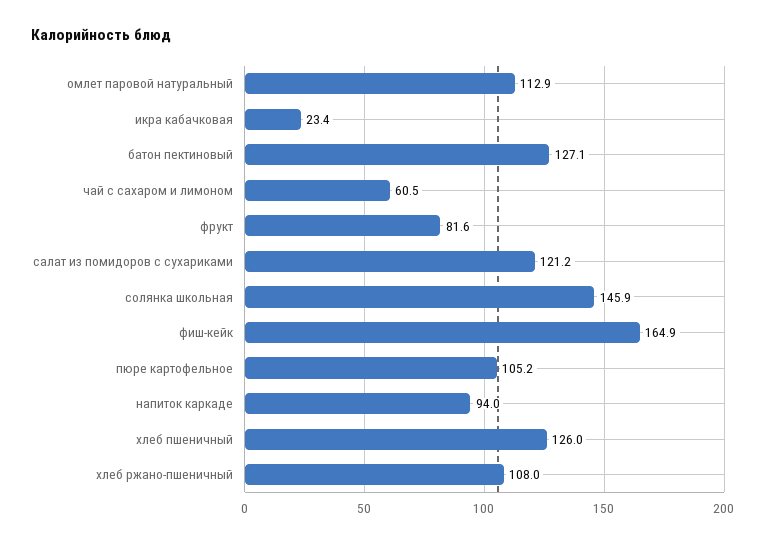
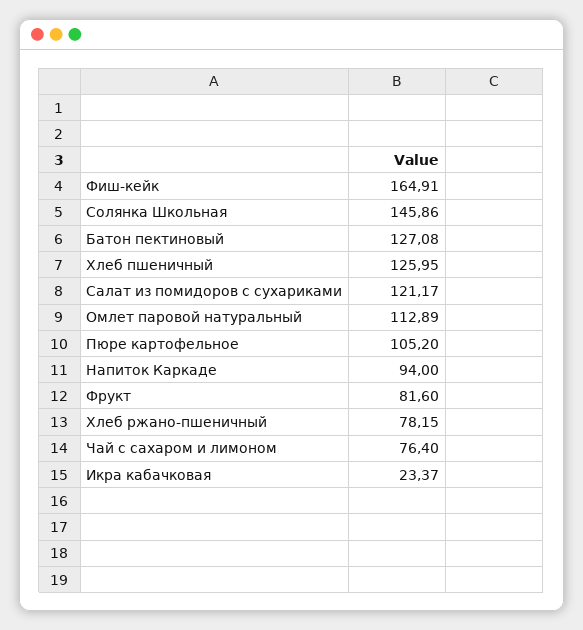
  {
    "омлет паровой натуральный": 112.89,
    "икра кабачковая": 23.37,
    "батон пектиновый": 127.08,
-   "чай с сахаром и лимоном": 60.5,
+   "чай с сахаром и лимоном": 76.4,
    "фрукт": 81.6,
    "салат из помидоров с сухариками": 121.17,
    "солянка школьная": 145.86,
    "фиш-кейк": 164.91,
    "пюре картофельное": 105.2,
    "напиток каркаде": 94,
    "хлеб пшеничный": 125.95,
-   "хлеб ржано-пшеничный": 108
+   "хлеб ржано-пшеничный": 78.15
  }

